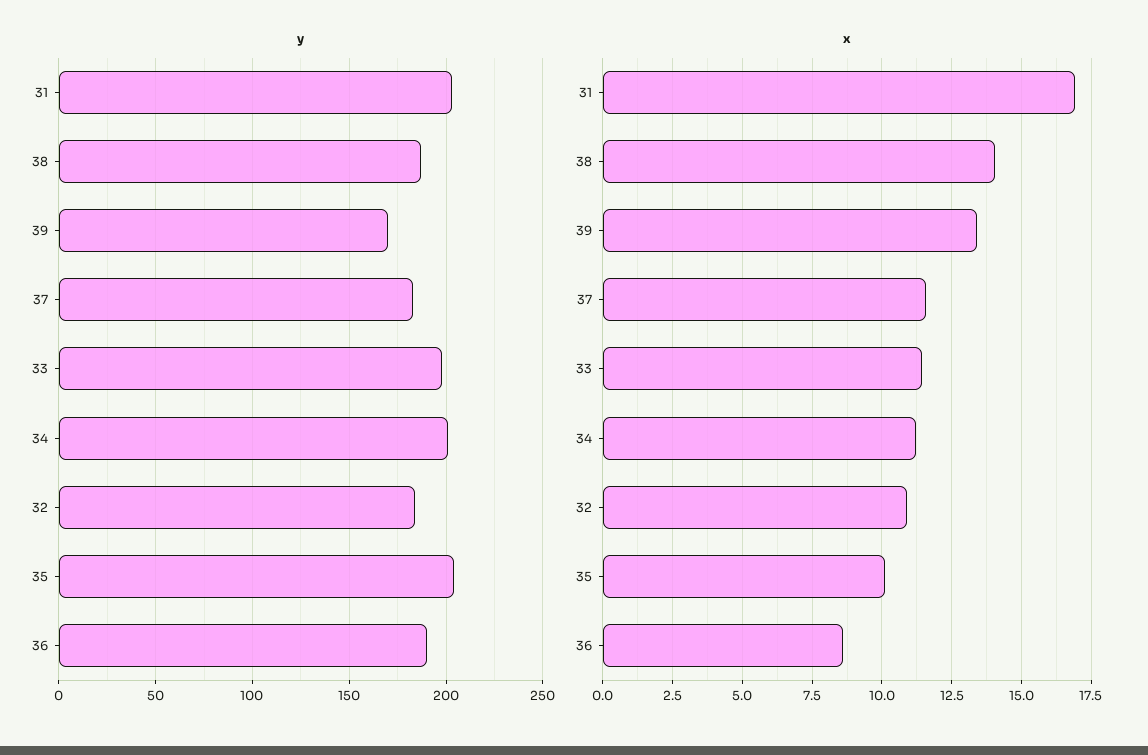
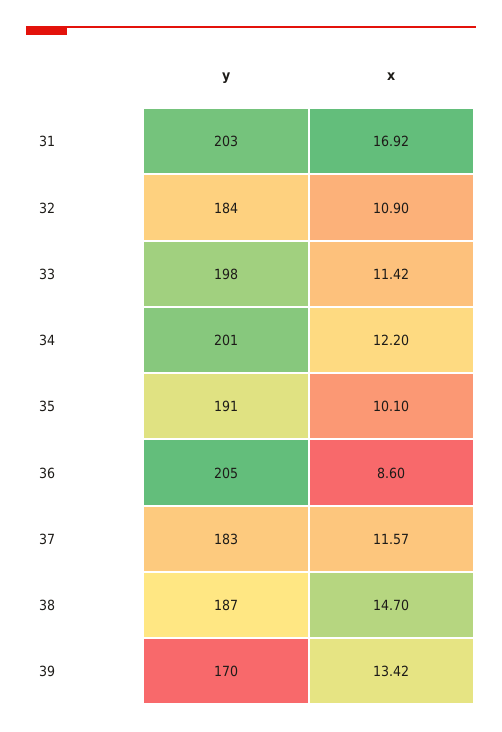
  {
    "y": {
      "31": 203,
      "38": 187,
      "39": 170,
      "37": 183,
      "33": 198,
      "34": 201,
      "32": 184,
-     "35": 205,
+     "35": 191,
-     "36": 190
+     "36": 205
    },
    "x": {
      "31": 16.92,
-     "38": 14,
+     "38": 14.7,
      "39": 13.42,
      "37": 11.57,
      "33": 11.42,
-     "34": 11.25,
+     "34": 12.2,
      "32": 10.9,
      "35": 10.1,
      "36": 8.6
    }
  }

